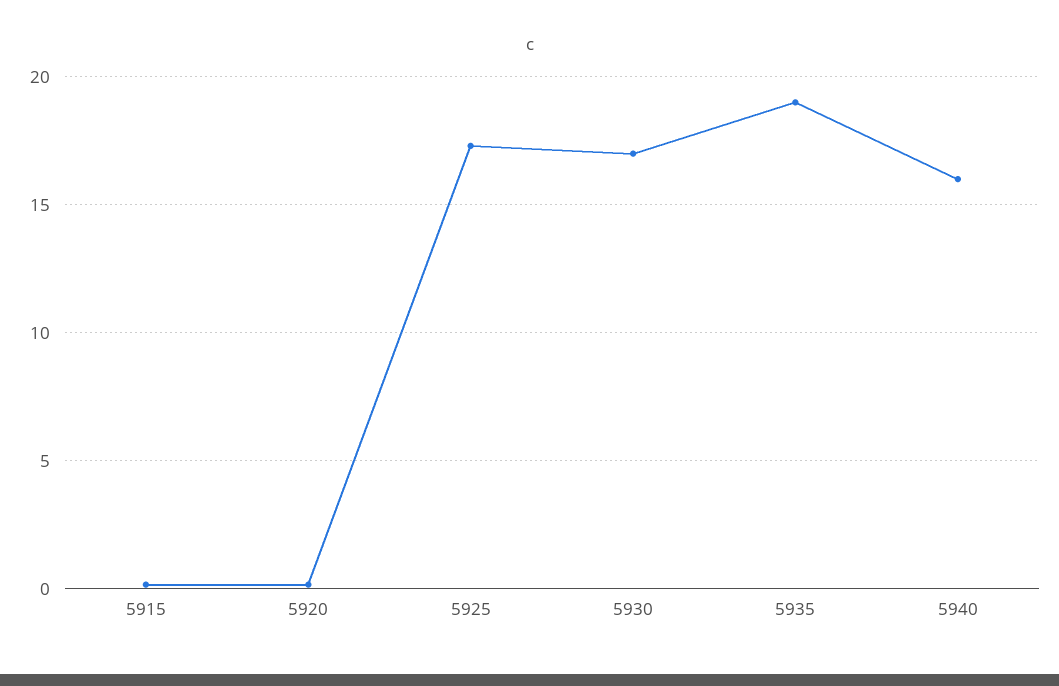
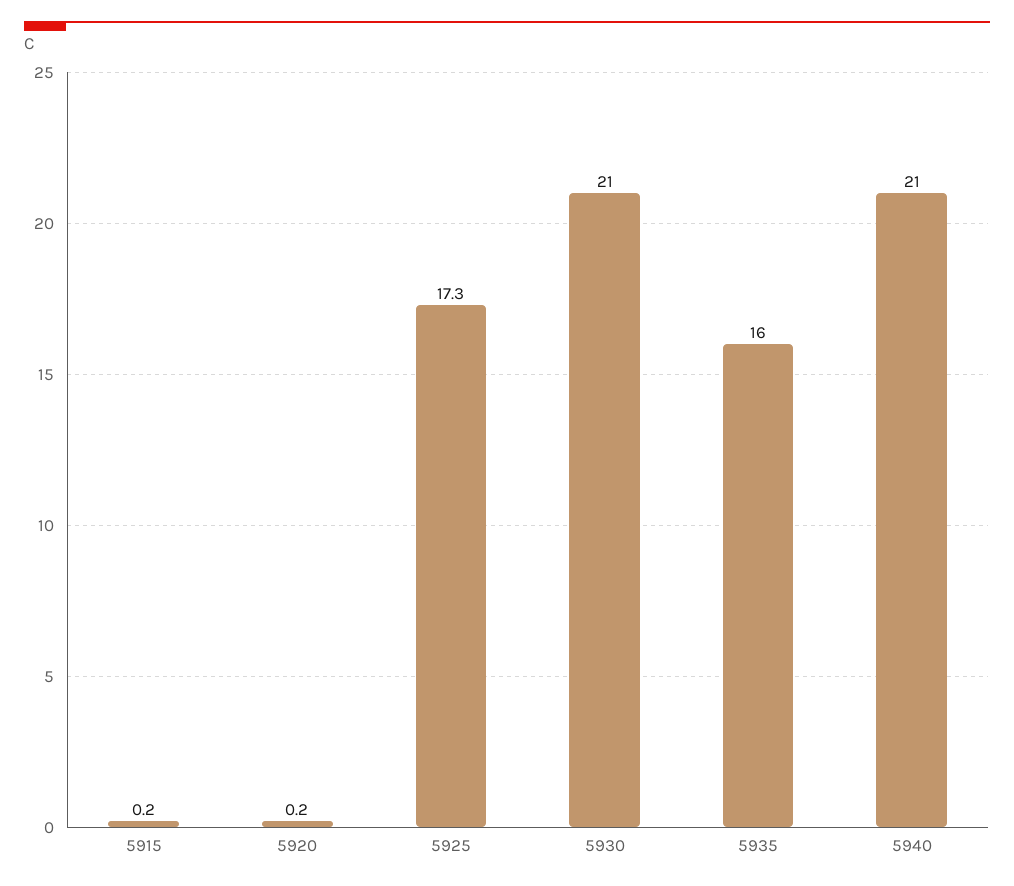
  {
    "5915": 0.2,
    "5920": 0.2,
    "5925": 17.3,
-   "5930": 17,
+   "5930": 21,
-   "5935": 19,
+   "5935": 16,
-   "5940": 16
+   "5940": 21
  }

